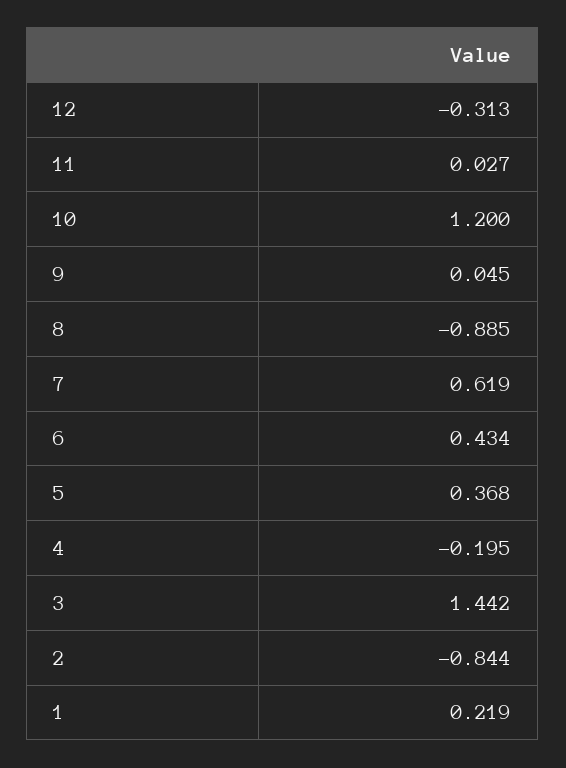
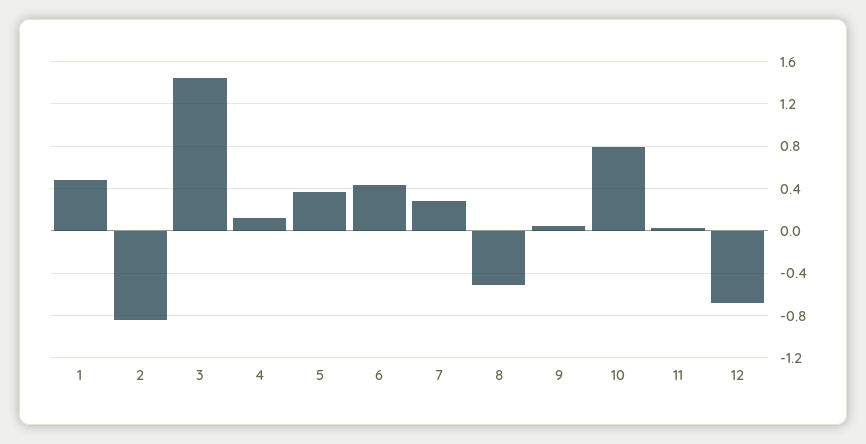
  {
-   "12": -0.313,
+   "12": -0.7,
    "11": 0.027,
-   "10": 1.2,
+   "10": 0.8,
    "9": 0.045,
-   "8": -0.885,
+   "8": -0.5,
-   "7": 0.619,
+   "7": 0.3,
    "6": 0.434,
    "5": 0.368,
-   "4": -0.195,
+   "4": 0.1,
    "3": 1.442,
    "2": -0.844,
-   "1": 0.219
+   "1": 0.5
  }

